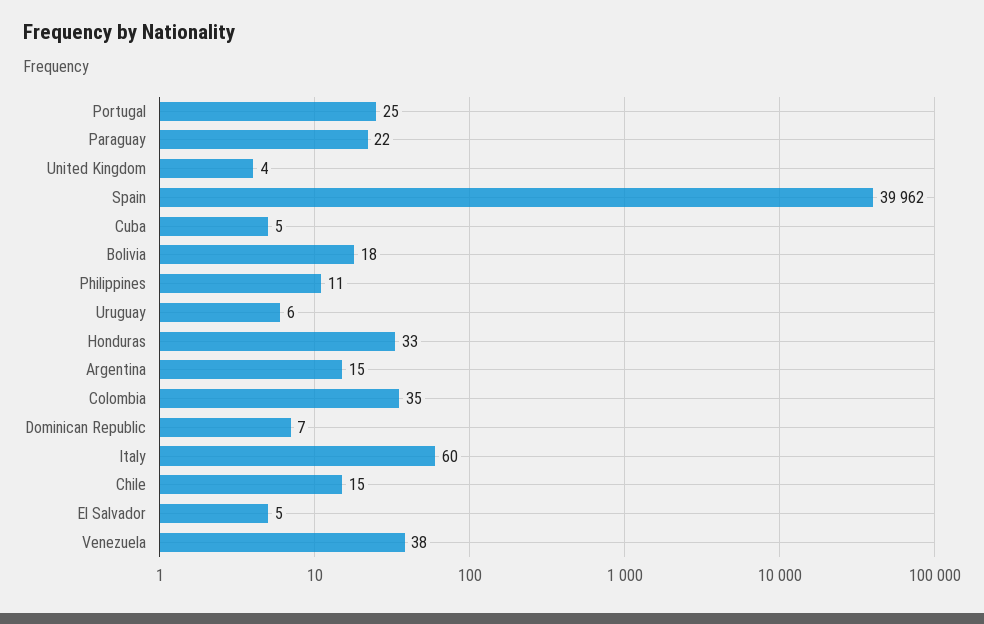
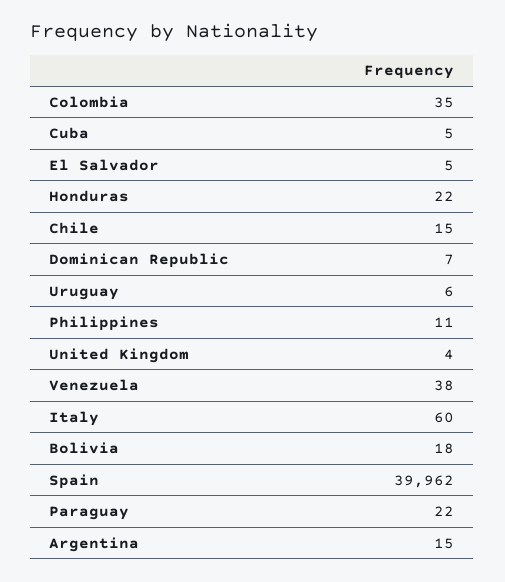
  {
-   "Portugal": 25,
    "Paraguay": 22,
    "United Kingdom": 4,
    "Spain": 39962,
    "Cuba": 5,
    "Bolivia": 18,
    "Philippines": 11,
    "Uruguay": 6,
-   "Honduras": 33,
+   "Honduras": 22,
    "Argentina": 15,
    "Colombia": 35,
    "Dominican Republic": 7,
    "Italy": 60,
    "Chile": 15,
    "El Salvador": 5,
    "Venezuela": 38
  }

